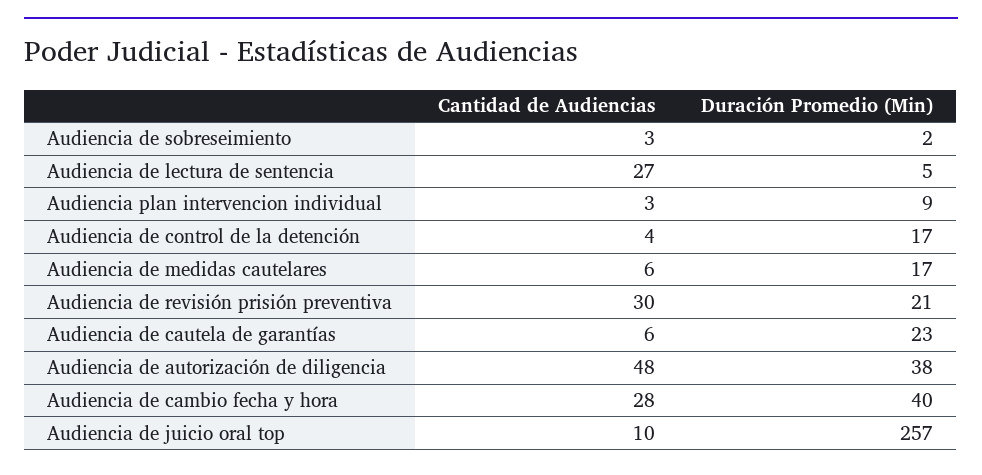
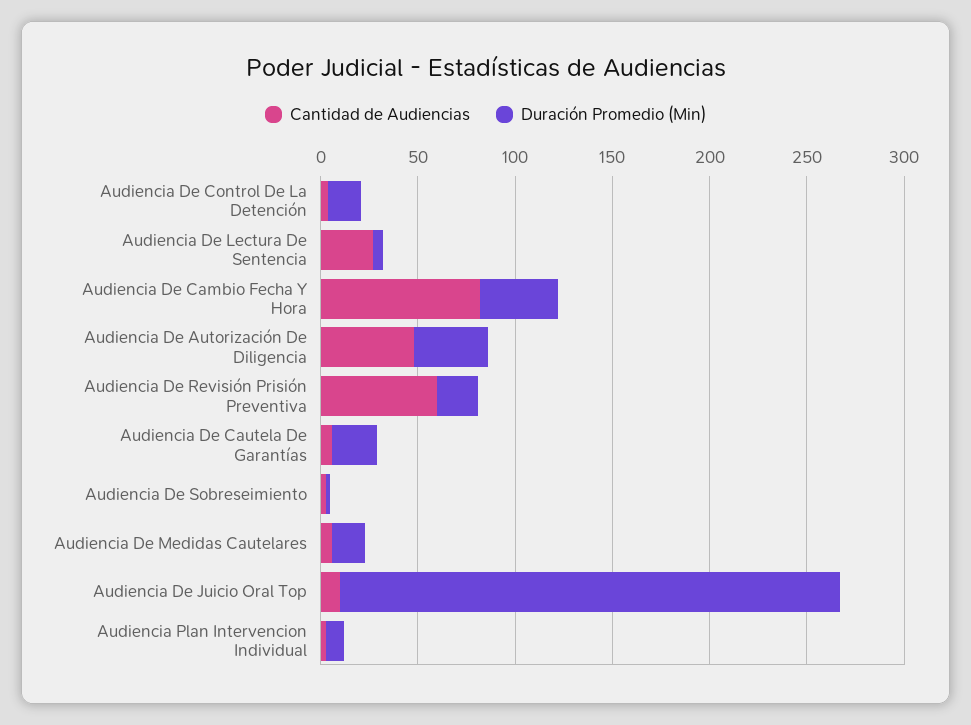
  {
    "Cantidad de Audiencias": {
      "Audiencia de sobreseimiento": 3,
      "Audiencia de lectura de sentencia": 27,
      "Audiencia plan intervencion individual": 3,
      "Audiencia de control de la detención": 4,
      "Audiencia de medidas cautelares": 6,
-     "Audiencia de revisión prisión preventiva": 30,
+     "Audiencia de revisión prisión preventiva": 60,
      "Audiencia de cautela de garantías": 6,
      "Audiencia de autorización de diligencia": 48,
-     "Audiencia de cambio fecha y hora": 28,
+     "Audiencia de cambio fecha y hora": 80,
      "Audiencia de juicio oral top": 10
    },
    "Duración Promedio (Min)": {
      "Audiencia de sobreseimiento": 2,
      "Audiencia de lectura de sentencia": 5,
      "Audiencia plan intervencion individual": 9,
      "Audiencia de control de la detención": 17,
      "Audiencia de medidas cautelares": 17,
      "Audiencia de revisión prisión preventiva": 21,
      "Audiencia de cautela de garantías": 23,
      "Audiencia de autorización de diligencia": 38,
      "Audiencia de cambio fecha y hora": 40,
      "Audiencia de juicio oral top": 257
    }
  }

